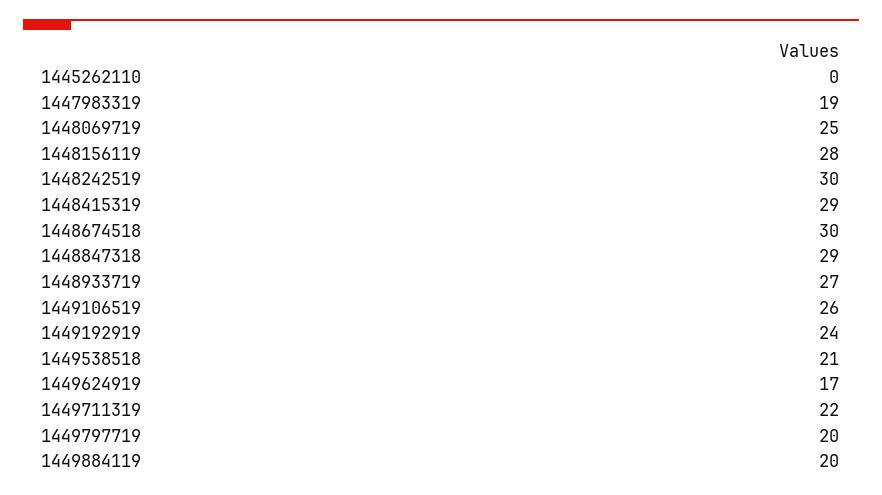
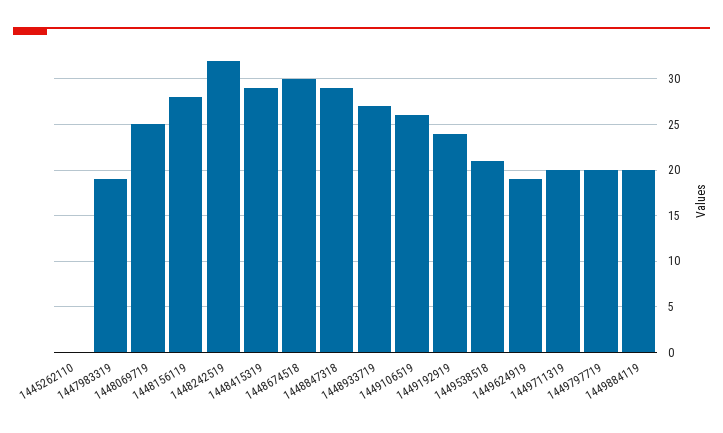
  {
    "1445262110": 0,
    "1447983319": 19,
    "1448069719": 25,
    "1448156119": 28,
-   "1448242519": 30,
+   "1448242519": 32,
    "1448415319": 29,
    "1448674518": 30,
    "1448847318": 29,
    "1448933719": 27,
    "1449106519": 26,
    "1449192919": 24,
    "1449538518": 21,
-   "1449624919": 17,
+   "1449624919": 19,
-   "1449711319": 22,
+   "1449711319": 20,
    "1449797719": 20,
    "1449884119": 20
  }

